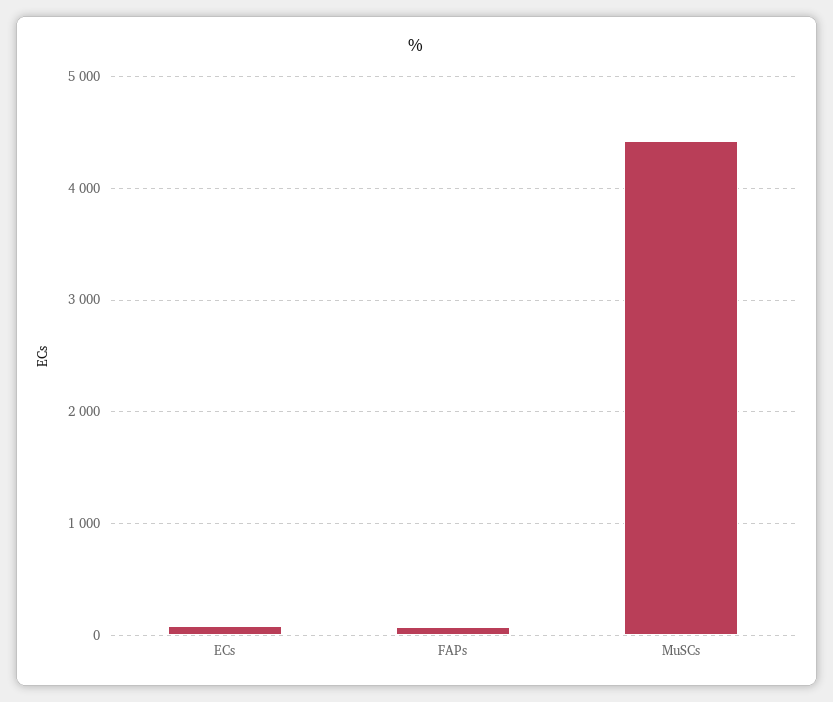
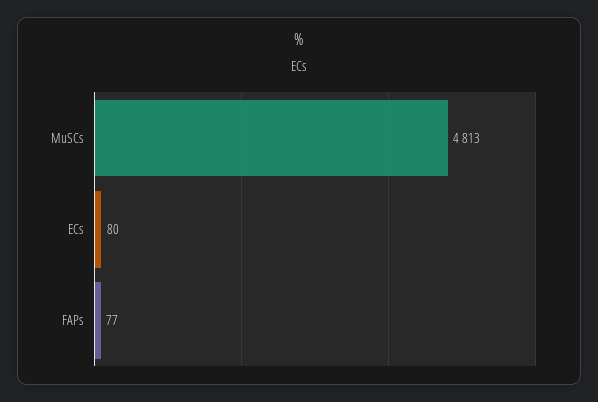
  {
    "ECs": 80,
    "FAPs": 77,
-   "MuSCs": 4400
+   "MuSCs": 4813
  }

